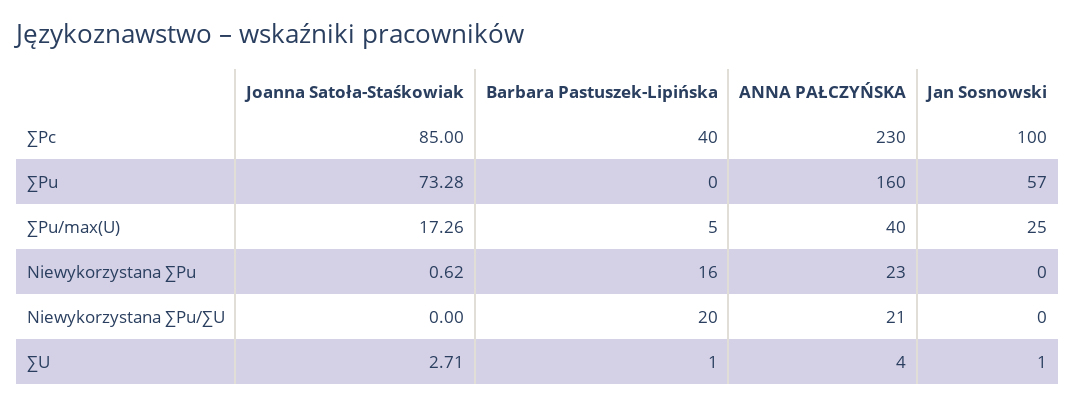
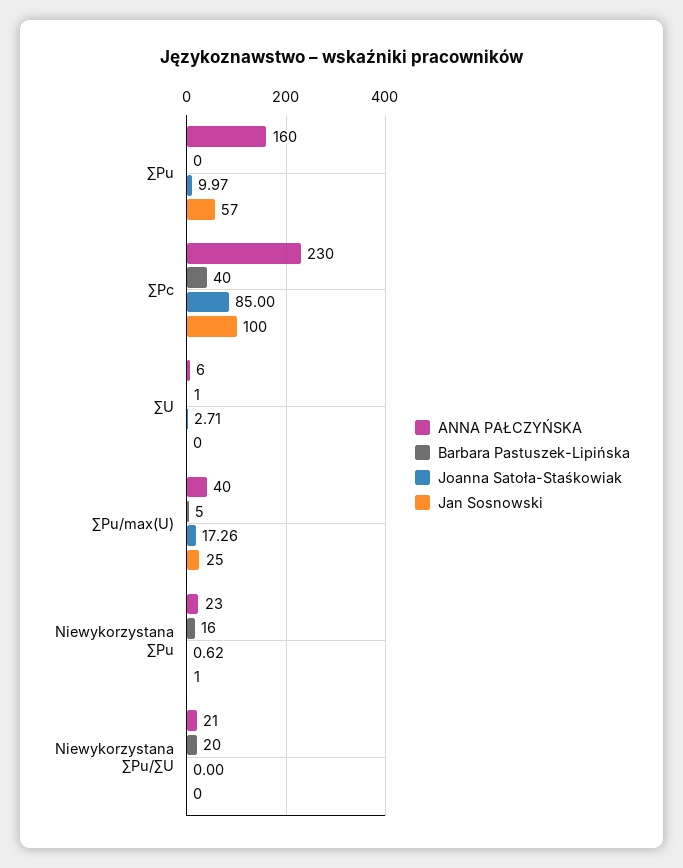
  {
    "Joanna Satoła-Staśkowiak": {
      "∑Pc": 85,
-     "∑Pu": 73.28,
+     "∑Pu": 9.97,
      "∑Pu/max(U)": 17.26,
      "Niewykorzystana ∑Pu": 0.62,
      "Niewykorzystana ∑Pu/∑U": 0,
      "∑U": 2.71
    },
    "Barbara Pastuszek-Lipińska": {
      "∑Pc": 40,
      "∑Pu": 0,
      "∑Pu/max(U)": 5,
      "Niewykorzystana ∑Pu": 16,
      "Niewykorzystana ∑Pu/∑U": 20,
      "∑U": 1
    },
    "ANNA PAŁCZYŃSKA": {
      "∑Pc": 230,
      "∑Pu": 160,
      "∑Pu/max(U)": 40,
      "Niewykorzystana ∑Pu": 23,
      "Niewykorzystana ∑Pu/∑U": 21,
-     "∑U": 4
+     "∑U": 6
    },
    "Jan Sosnowski": {
      "∑Pc": 100,
      "∑Pu": 57,
      "∑Pu/max(U)": 25,
-     "Niewykorzystana ∑Pu": 0,
+     "Niewykorzystana ∑Pu": 1,
      "Niewykorzystana ∑Pu/∑U": 0,
-     "∑U": 1
+     "∑U": 0
    }
  }

